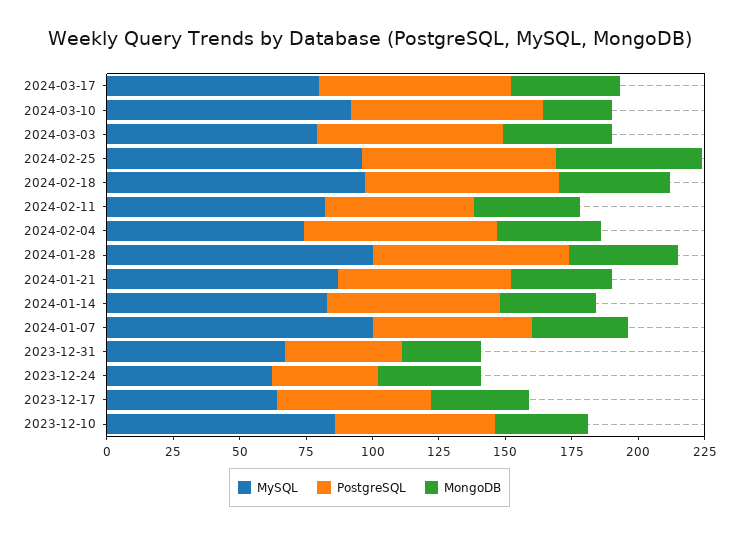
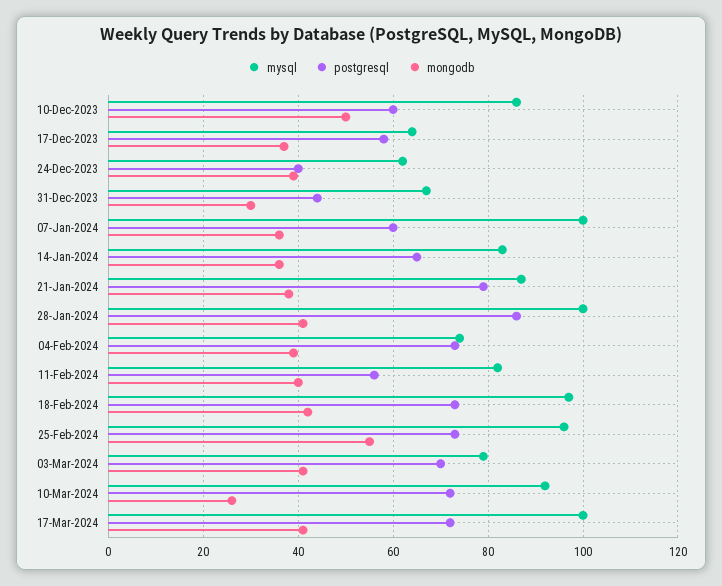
  {
    "MySQL": {
-     "2024-03-17": 80,
+     "2024-03-17": 100,
      "2024-03-10": 90,
      "2024-03-03": 80,
      "2024-02-25": 95,
      "2024-02-18": 95,
      "2024-02-11": 80,
      "2024-02-04": 75,
      "2024-01-28": 100,
      "2024-01-21": 85,
      "2024-01-14": 85,
      "2024-01-07": 100,
      "2023-12-31": 65,
      "2023-12-24": 60,
      "2023-12-17": 65,
      "2023-12-10": 85
    },
    "PostgreSQL": {
      "2024-03-17": 70,
      "2024-03-10": 70,
      "2024-03-03": 70,
      "2024-02-25": 75,
      "2024-02-18": 75,
      "2024-02-11": 55,
      "2024-02-04": 75,
-     "2024-01-28": 75,
+     "2024-01-28": 85,
-     "2024-01-21": 65,
+     "2024-01-21": 80,
      "2024-01-14": 65,
      "2024-01-07": 60,
      "2023-12-31": 45,
      "2023-12-24": 40,
      "2023-12-17": 60,
      "2023-12-10": 60
    },
    "MongoDB": {
      "2024-03-17": 40,
      "2024-03-10": 25,
      "2024-03-03": 40,
      "2024-02-25": 55,
      "2024-02-18": 40,
      "2024-02-11": 40,
      "2024-02-04": 40,
      "2024-01-28": 40,
      "2024-01-21": 40,
      "2024-01-14": 35,
      "2024-01-07": 35,
      "2023-12-31": 30,
      "2023-12-24": 40,
      "2023-12-17": 35,
-     "2023-12-10": 35
+     "2023-12-10": 50
    }
  }

